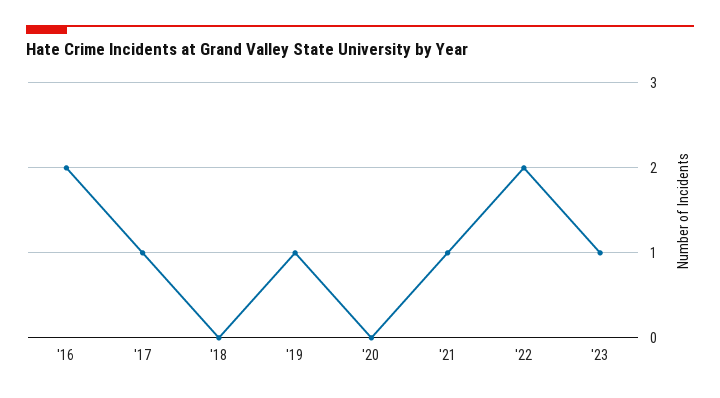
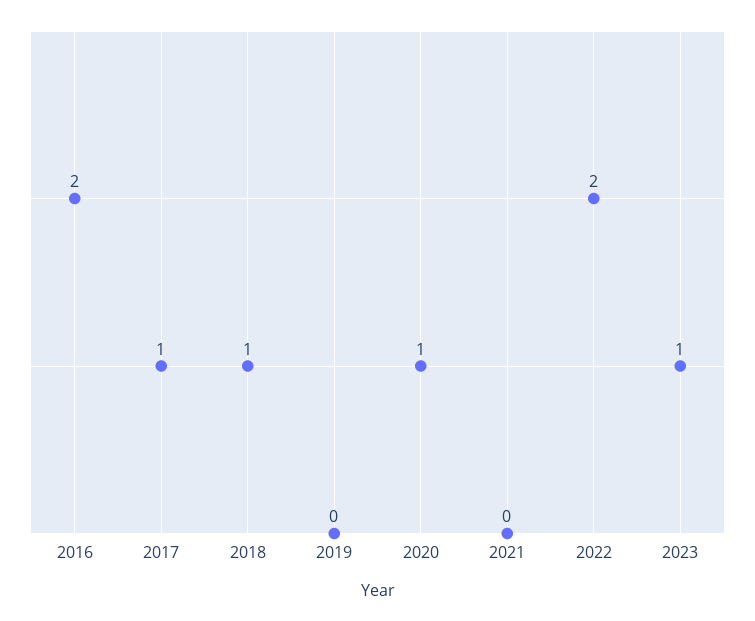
  {
    "'16": 2,
    "'17": 1,
-   "'18": 0,
+   "'18": 1,
-   "'19": 1,
+   "'19": 0,
-   "'20": 0,
+   "'20": 1,
-   "'21": 1,
+   "'21": 0,
    "'22": 2,
    "'23": 1
  }

